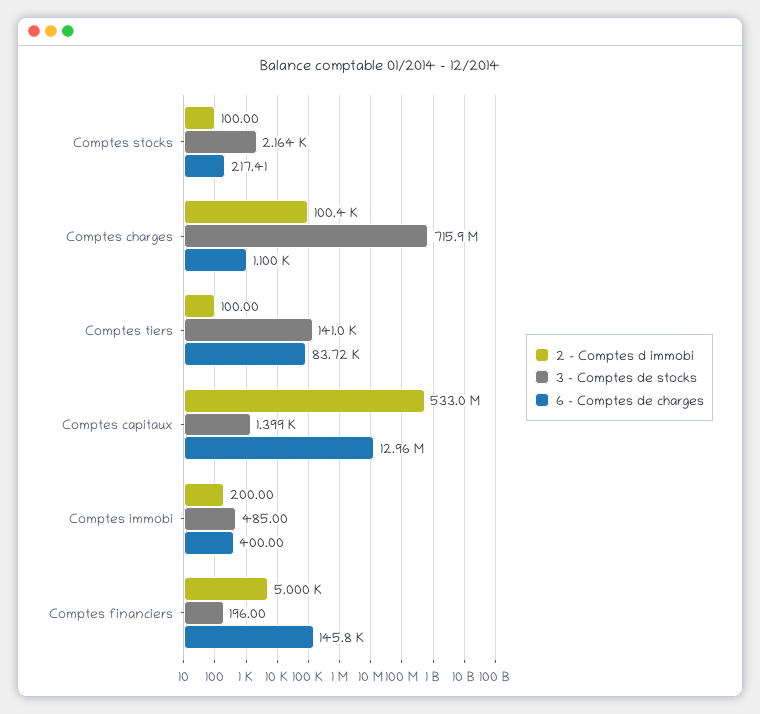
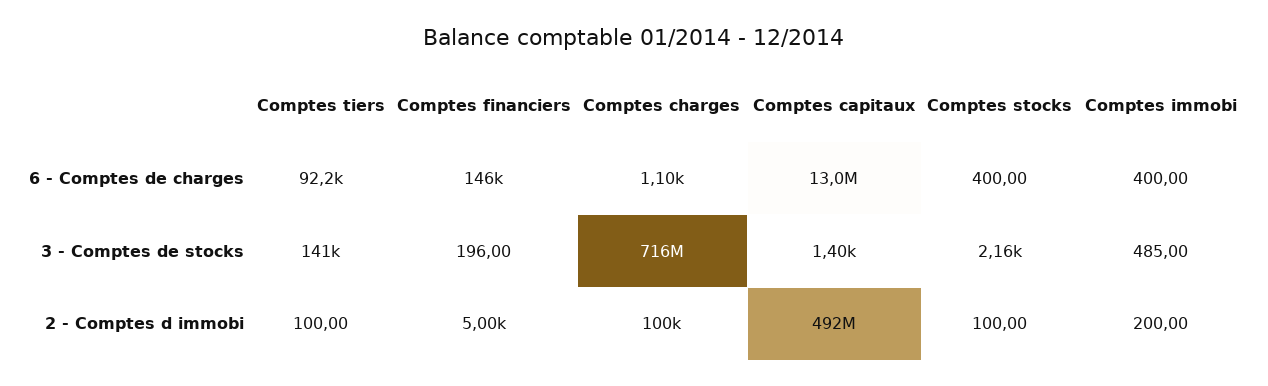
  {
    "2 - Comptes d immobi": {
      "Comptes stocks": 100,
      "Comptes charges": 100400,
      "Comptes tiers": 100,
-     "Comptes capitaux": 533000000,
+     "Comptes capitaux": 492000000,
      "Comptes immobi": 200,
      "Comptes financiers": 5000
    },
    "3 - Comptes de stocks": {
      "Comptes stocks": 2164,
      "Comptes charges": 715900000,
      "Comptes tiers": 141000,
      "Comptes capitaux": 1399,
      "Comptes immobi": 485,
      "Comptes financiers": 196
    },
    "6 - Comptes de charges": {
-     "Comptes stocks": 217.41,
+     "Comptes stocks": 400,
      "Comptes charges": 1100,
-     "Comptes tiers": 83720,
+     "Comptes tiers": 92200,
      "Comptes capitaux": 12960000,
      "Comptes immobi": 400,
      "Comptes financiers": 145800
    }
  }

